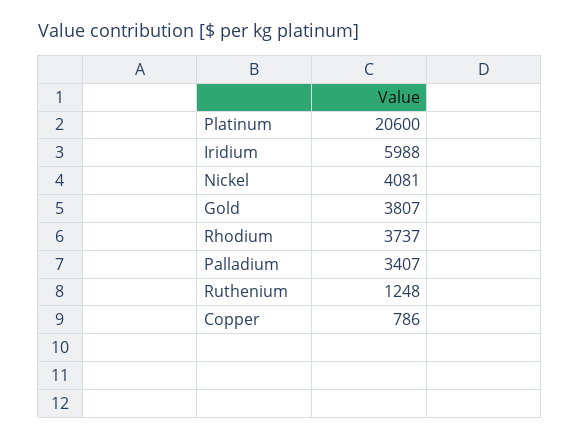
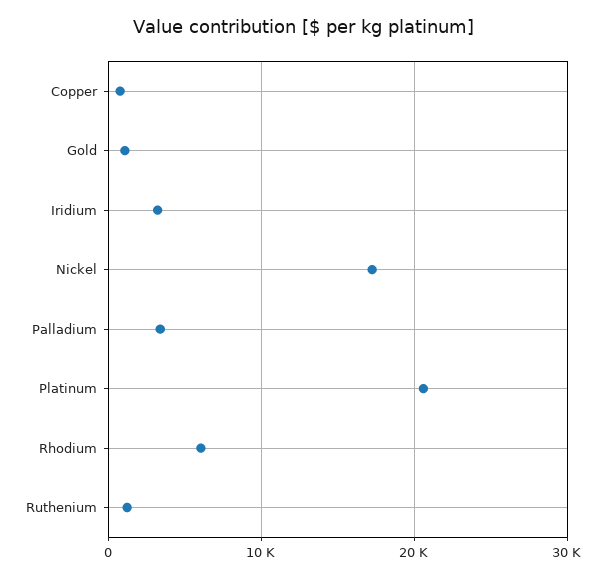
  {
    "Platinum": 20600,
-   "Iridium": 5988,
+   "Iridium": 3000,
-   "Nickel": 4081,
+   "Nickel": 17000,
-   "Gold": 3807,
+   "Gold": 1000,
-   "Rhodium": 3737,
+   "Rhodium": 6000,
    "Palladium": 3407,
    "Ruthenium": 1248,
    "Copper": 786
  }

